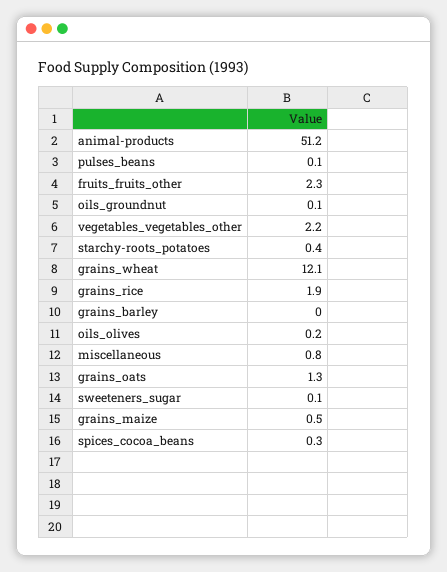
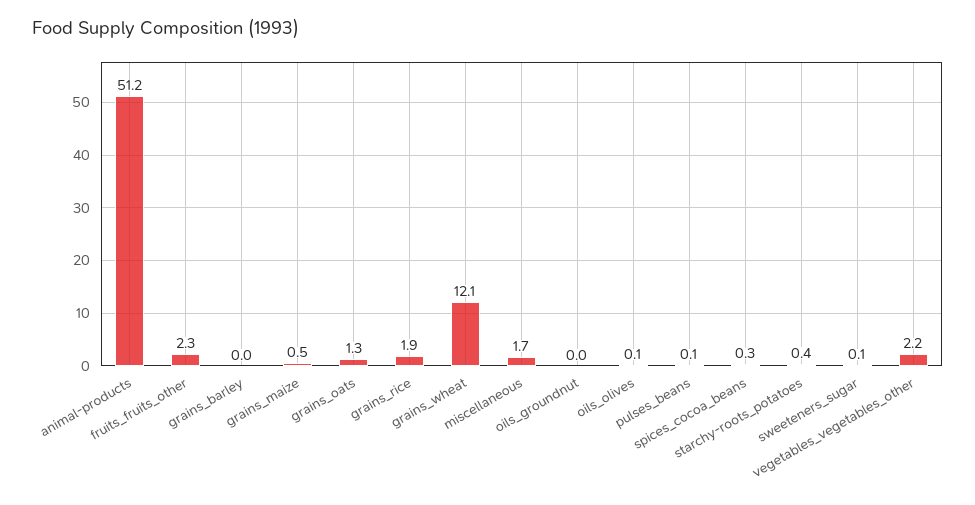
  {
    "animal-products": 51.2,
    "pulses_beans": 0.1,
    "fruits_fruits_other": 2.3,
-   "oils_groundnut": 0.1,
+   "oils_groundnut": 0,
    "vegetables_vegetables_other": 2.2,
    "starchy-roots_potatoes": 0.4,
    "grains_wheat": 12.1,
    "grains_rice": 1.9,
    "grains_barley": 0,
-   "oils_olives": 0.2,
+   "oils_olives": 0.1,
-   "miscellaneous": 0.8,
+   "miscellaneous": 1.7,
    "grains_oats": 1.3,
    "sweeteners_sugar": 0.1,
    "grains_maize": 0.5,
    "spices_cocoa_beans": 0.3
  }

